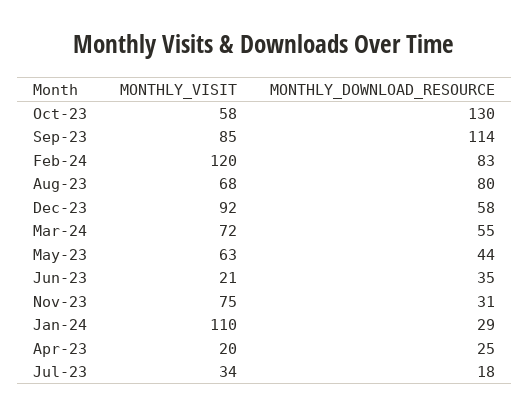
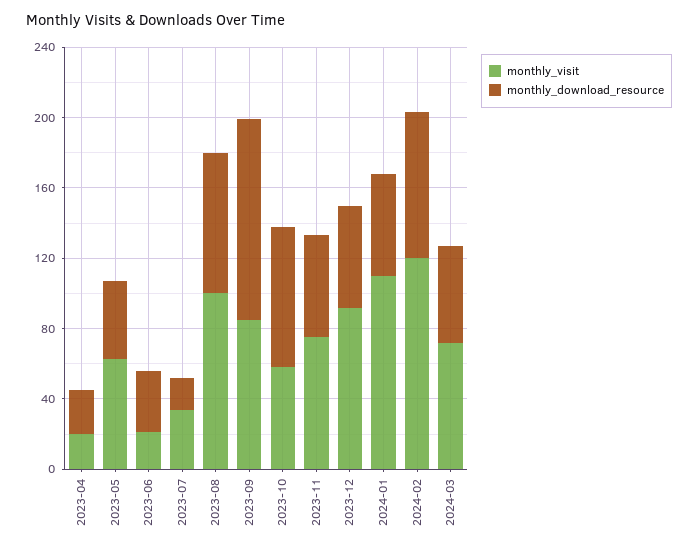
  {
    "MONTHLY_VISIT": {
      "Oct-23": 58,
      "Sep-23": 85,
      "Feb-24": 120,
-     "Aug-23": 68,
+     "Aug-23": 100,
      "Dec-23": 92,
      "Mar-24": 72,
      "May-23": 63,
      "Jun-23": 21,
      "Nov-23": 75,
      "Jan-24": 110,
      "Apr-23": 20,
      "Jul-23": 34
    },
    "MONTHLY_DOWNLOAD_RESOURCE": {
-     "Oct-23": 130,
+     "Oct-23": 80,
      "Sep-23": 114,
      "Feb-24": 83,
      "Aug-23": 80,
      "Dec-23": 58,
      "Mar-24": 55,
      "May-23": 44,
      "Jun-23": 35,
-     "Nov-23": 31,
+     "Nov-23": 60,
-     "Jan-24": 29,
+     "Jan-24": 60,
      "Apr-23": 25,
      "Jul-23": 18
    }
  }

